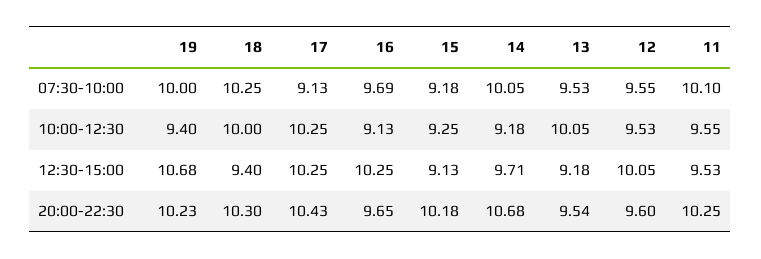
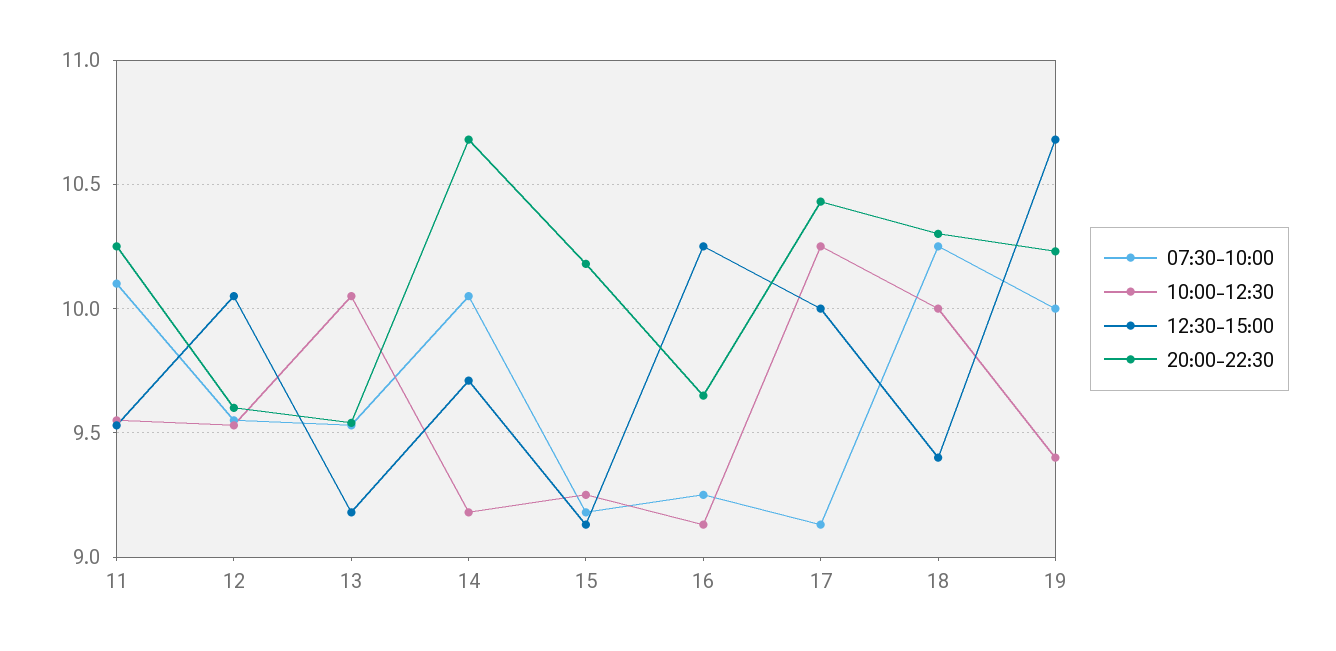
  {
    "07:30-10:00": {
      "19": 10,
      "18": 10.25,
      "17": 9.13,
-     "16": 9.69,
+     "16": 9.25,
      "15": 9.18,
      "14": 10.05,
      "13": 9.53,
      "12": 9.55,
      "11": 10.1
    },
    "10:00-12:30": {
      "19": 9.4,
      "18": 10,
      "17": 10.25,
      "16": 9.13,
      "15": 9.25,
      "14": 9.18,
      "13": 10.05,
      "12": 9.53,
      "11": 9.55
    },
    "12:30-15:00": {
      "19": 10.68,
      "18": 9.4,
-     "17": 10.25,
+     "17": 10,
      "16": 10.25,
      "15": 9.13,
      "14": 9.71,
      "13": 9.18,
      "12": 10.05,
      "11": 9.53
    },
    "20:00-22:30": {
      "19": 10.23,
      "18": 10.3,
      "17": 10.43,
      "16": 9.65,
      "15": 10.18,
      "14": 10.68,
      "13": 9.54,
      "12": 9.6,
      "11": 10.25
    }
  }

